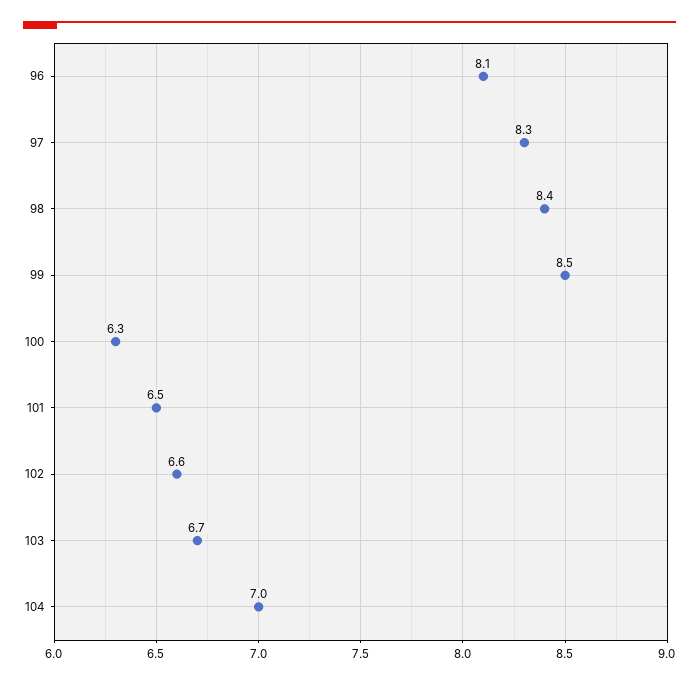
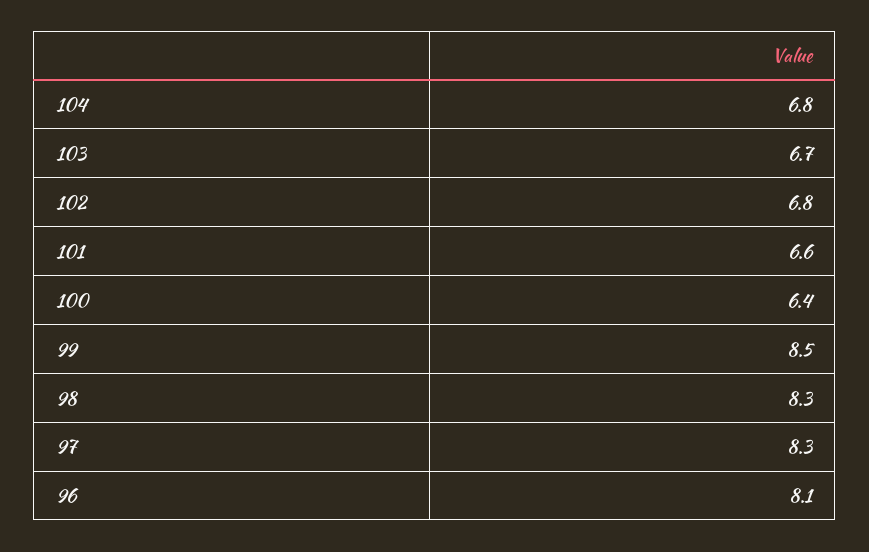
  {
    "96": 8.1,
    "97": 8.3,
-   "98": 8.4,
+   "98": 8.3,
    "99": 8.5,
-   "100": 6.3,
+   "100": 6.4,
-   "101": 6.5,
+   "101": 6.6,
-   "102": 6.6,
+   "102": 6.8,
    "103": 6.7,
-   "104": 7
+   "104": 6.8
  }

